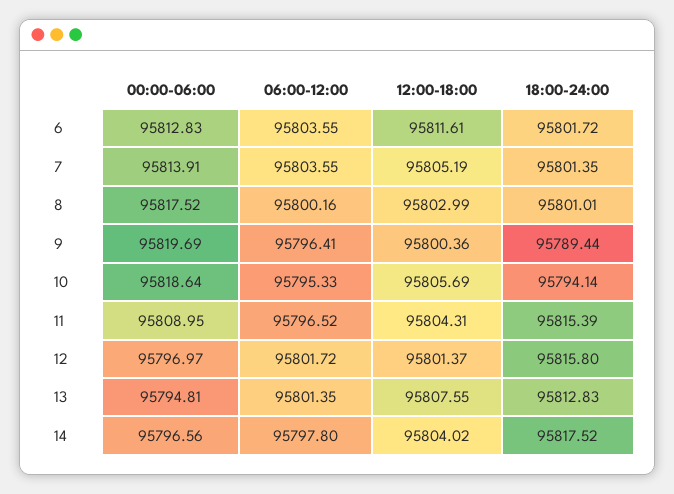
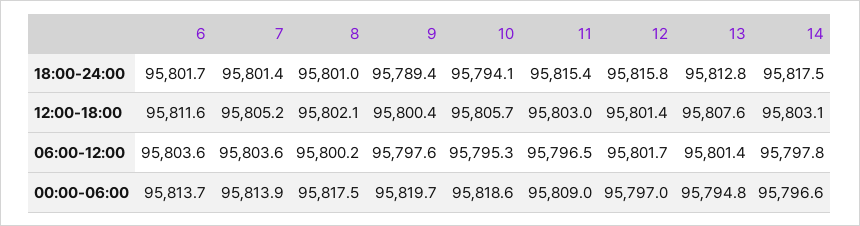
  {
    "00:00-06:00": {
-     "6": 95812.83,
+     "6": 95813.7,
      "7": 95813.91,
      "8": 95817.52,
      "9": 95819.69,
      "10": 95818.64,
      "11": 95808.95,
      "12": 95796.97,
      "13": 95794.81,
      "14": 95796.56
    },
    "06:00-12:00": {
      "6": 95803.55,
      "7": 95803.55,
      "8": 95800.16,
-     "9": 95796.41,
+     "9": 95797.6,
      "10": 95795.33,
      "11": 95796.52,
      "12": 95801.72,
      "13": 95801.35,
      "14": 95797.8
    },
    "12:00-18:00": {
      "6": 95811.61,
      "7": 95805.19,
-     "8": 95802.99,
+     "8": 95802.1,
      "9": 95800.36,
      "10": 95805.69,
-     "11": 95804.31,
+     "11": 95803,
      "12": 95801.37,
      "13": 95807.55,
-     "14": 95804.02
+     "14": 95803.1
    },
    "18:00-24:00": {
      "6": 95801.72,
      "7": 95801.35,
      "8": 95801.01,
      "9": 95789.44,
      "10": 95794.14,
      "11": 95815.39,
      "12": 95815.8,
      "13": 95812.83,
      "14": 95817.52
    }
  }

